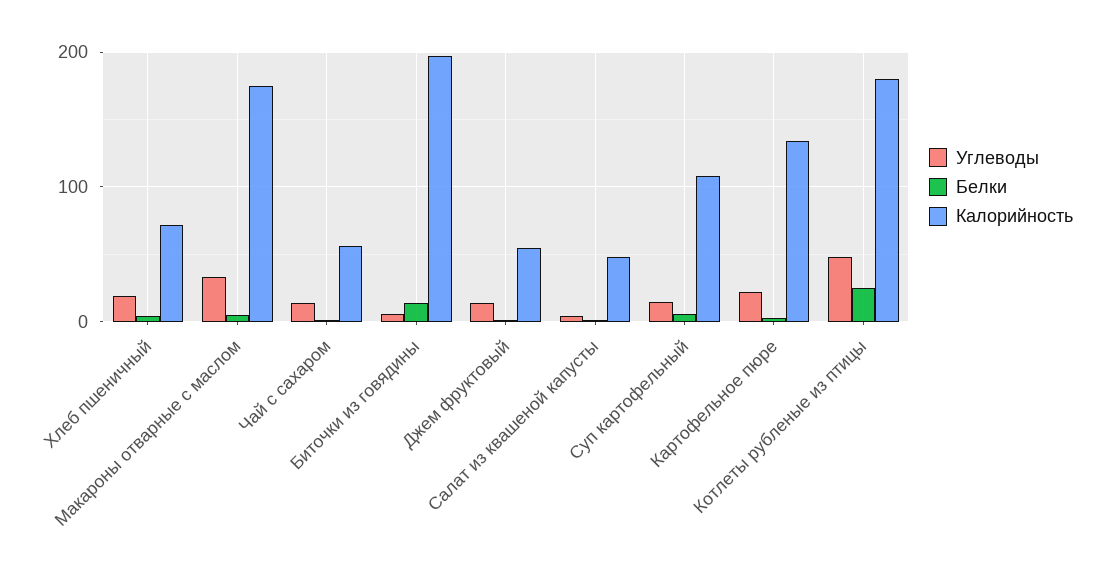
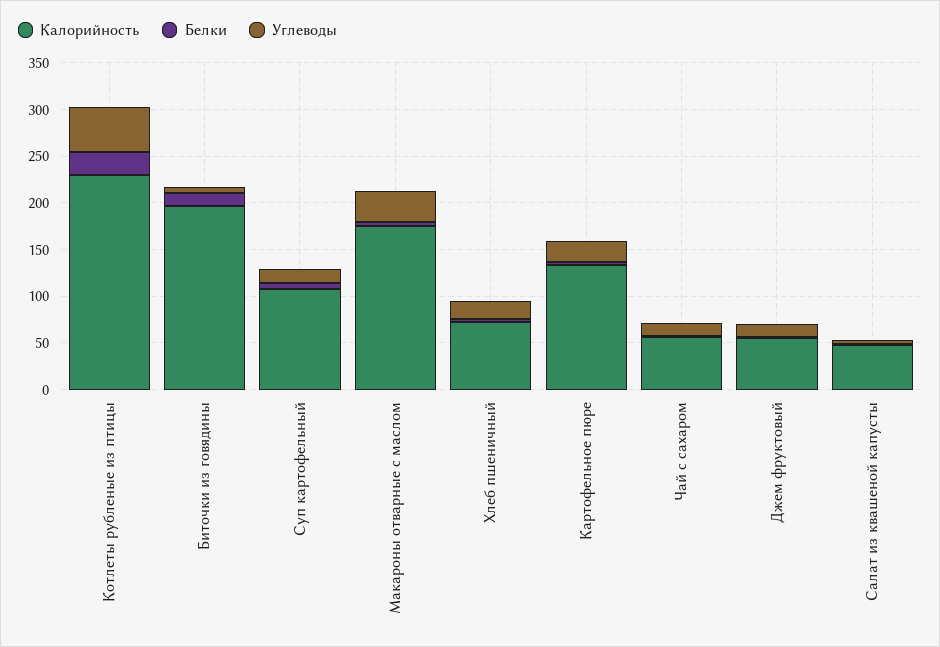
  {
    "Углеводы": {
      "Хлеб пшеничный": 20,
      "Макароны отварные с маслом": 30,
      "Чай с сахаром": 10,
      "Биточки из говядины": 10,
      "Джем фруктовый": 10,
      "Салат из квашеной капусты": 0,
      "Суп картофельный": 20,
      "Картофельное пюре": 20,
      "Котлеты рубленые из птицы": 50
    },
    "Белки": {
      "Хлеб пшеничный": 0,
      "Макароны отварные с маслом": 10,
      "Чай с сахаром": 0,
      "Биточки из говядины": 10,
      "Джем фруктовый": 0,
      "Салат из квашеной капусты": 0,
      "Суп картофельный": 10,
      "Картофельное пюре": 0,
      "Котлеты рубленые из птицы": 30
    },
    "Калорийность": {
      "Хлеб пшеничный": 70,
      "Макароны отварные с маслом": 180,
      "Чай с сахаром": 60,
      "Биточки из говядины": 200,
      "Джем фруктовый": 60,
      "Салат из квашеной капусты": 50,
      "Суп картофельный": 110,
      "Картофельное пюре": 130,
-     "Котлеты рубленые из птицы": 180
+     "Котлеты рубленые из птицы": 230
    }
  }

